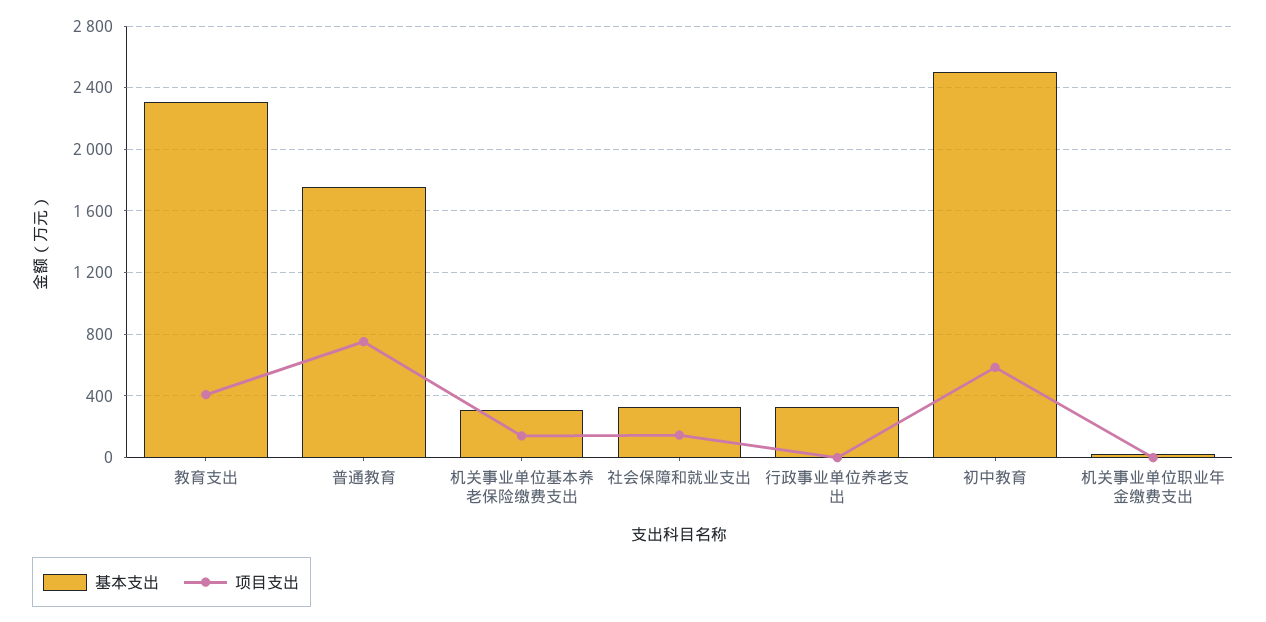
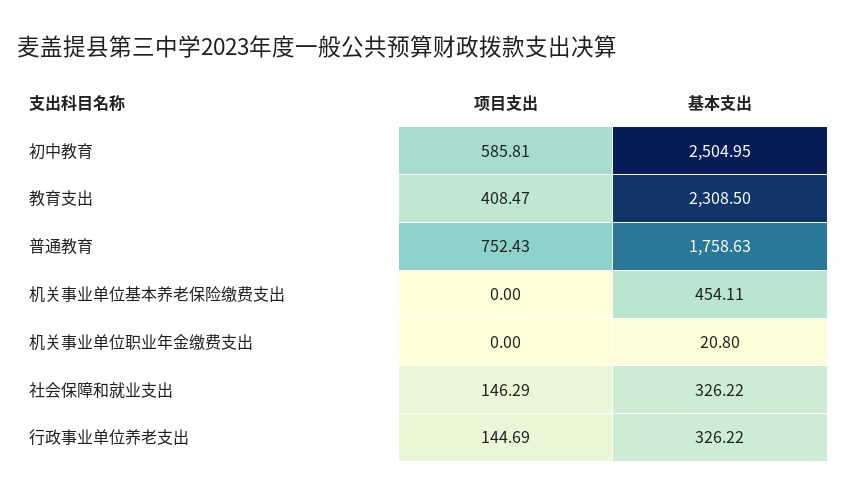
  {
    "基本支出": {
      "教育支出": 2308.5,
      "普通教育": 1758.63,
-     "机关事业单位基本养老保险缴费支出": 300,
+     "机关事业单位基本养老保险缴费支出": 454.11,
      "社会保障和就业支出": 326.22,
      "行政事业单位养老支出": 326.22,
      "初中教育": 2504.95,
      "机关事业单位职业年金缴费支出": 20.8
    },
    "项目支出": {
      "教育支出": 408.47,
      "普通教育": 752.43,
-     "机关事业单位基本养老保险缴费支出": 150,
+     "机关事业单位基本养老保险缴费支出": 0,
      "社会保障和就业支出": 146.29,
-     "行政事业单位养老支出": 0,
+     "行政事业单位养老支出": 144.69,
      "初中教育": 585.81,
      "机关事业单位职业年金缴费支出": 0
    }
  }

